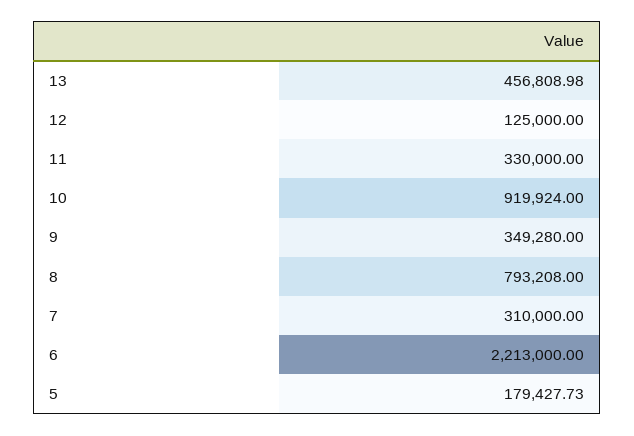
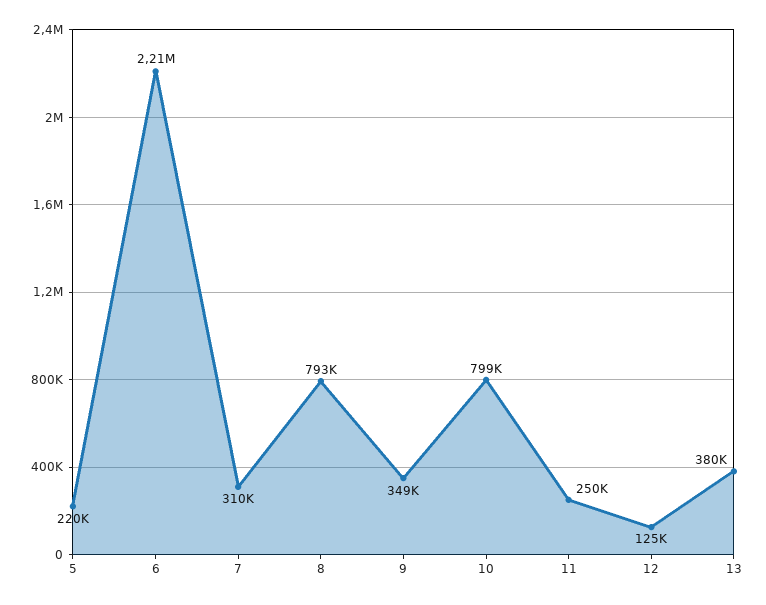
  {
-   "13": 456808.98,
+   "13": 380000,
    "12": 125000,
-   "11": 330000,
+   "11": 250000,
-   "10": 919924,
+   "10": 799000,
    "9": 349280,
    "8": 793208,
    "7": 310000,
    "6": 2213000,
-   "5": 179427.73
+   "5": 220000
  }

